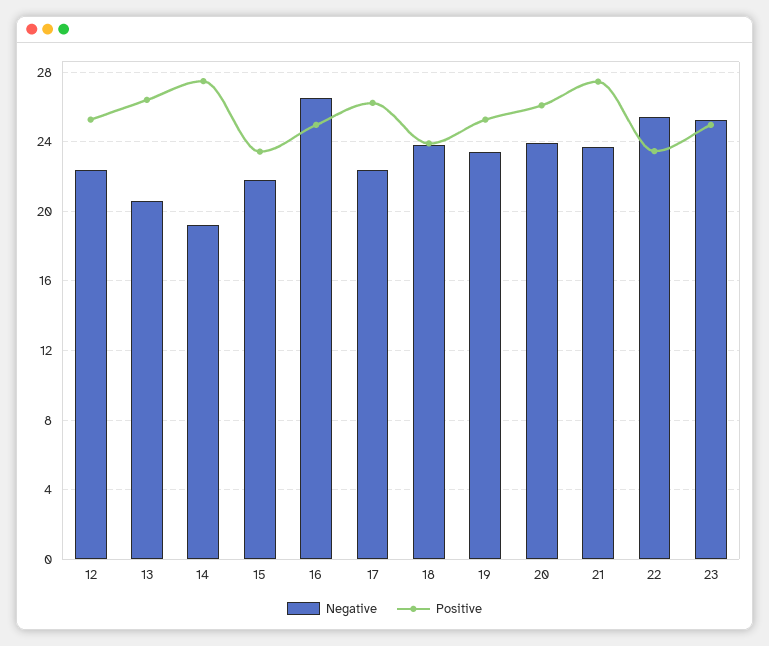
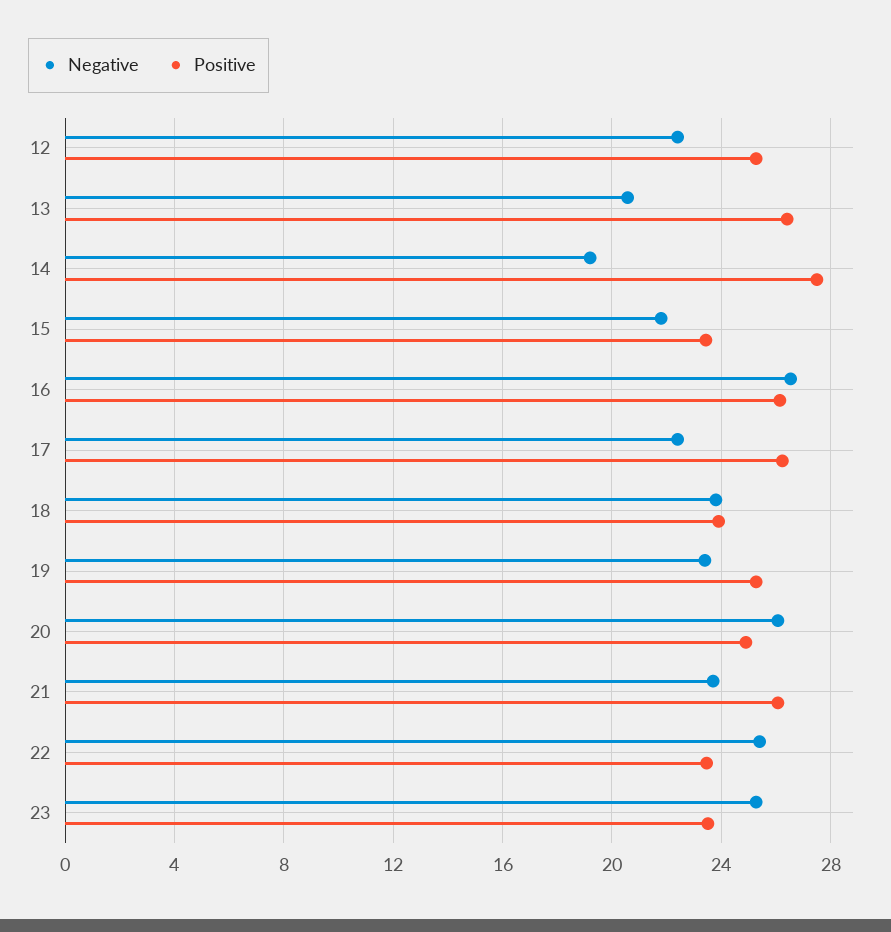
  {
    "Negative": {
      "12": 22.5,
      "13": 20.5,
      "14": 19,
      "15": 22,
      "16": 26.5,
      "17": 22.5,
      "18": 24,
      "19": 23.5,
-     "20": 24,
+     "20": 26,
      "21": 23.5,
      "22": 25.5,
      "23": 25.5
    },
    "Positive": {
      "12": 25.5,
      "13": 26.5,
      "14": 27.5,
      "15": 23.5,
-     "16": 25,
+     "16": 26,
      "17": 26,
      "18": 24,
      "19": 25.5,
-     "20": 26,
+     "20": 25,
-     "21": 27.5,
+     "21": 26,
      "22": 23.5,
-     "23": 25
+     "23": 23.5
    }
  }

